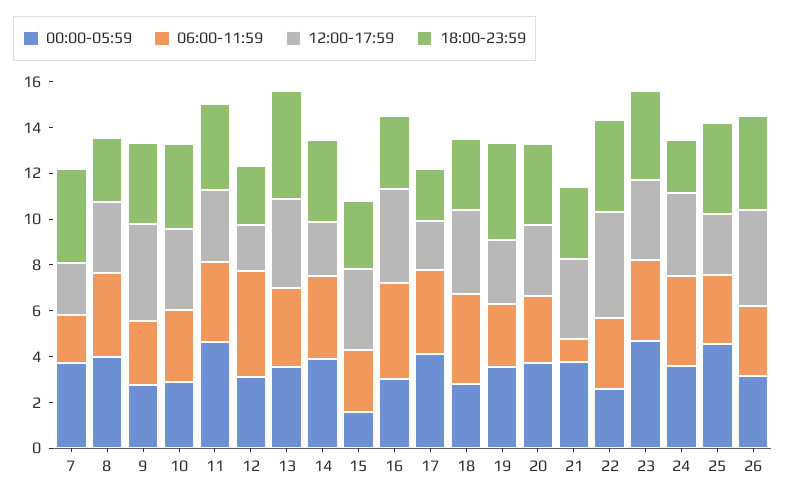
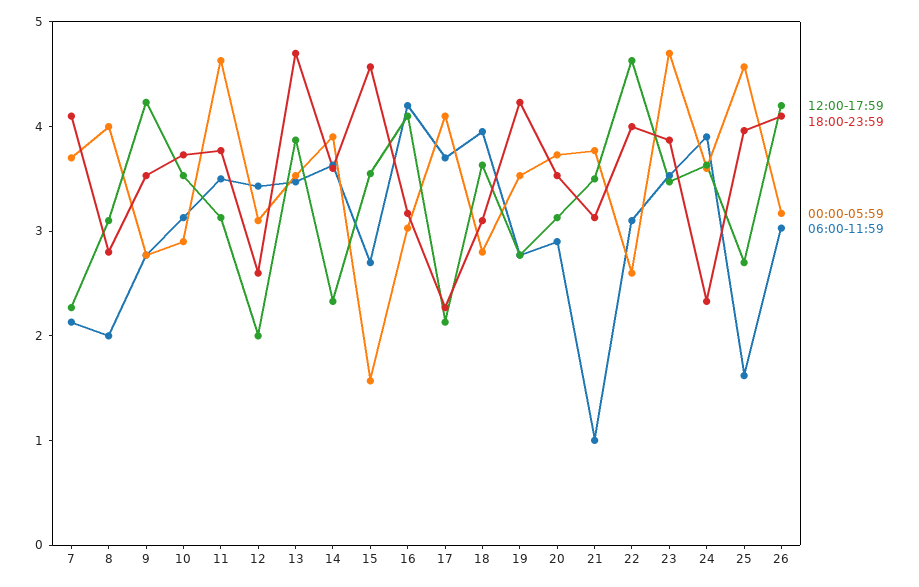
  {
    "00:00-05:59": {
      "7": 3.8,
      "8": 4,
      "9": 2.8,
      "10": 3,
      "11": 4.6,
      "12": 3.2,
      "13": 3.6,
      "14": 4,
      "15": 1.6,
      "16": 3,
      "17": 4.2,
      "18": 2.8,
      "19": 3.6,
      "20": 3.8,
      "21": 3.8,
      "22": 2.6,
      "23": 4.8,
      "24": 3.6,
      "25": 4.6,
      "26": 3.2
    },
    "06:00-11:59": {
      "7": 2.2,
-     "8": 3.5,
+     "8": 2,
      "9": 2.8,
      "10": 3.2,
      "11": 3.6,
-     "12": 4.5,
+     "12": 3.4,
      "13": 3.4,
      "14": 3.6,
      "15": 2.8,
      "16": 4.2,
      "17": 3.8,
      "18": 4,
      "19": 2.8,
      "20": 3,
      "21": 1,
      "22": 3.2,
      "23": 3.6,
      "24": 4,
-     "25": 3,
+     "25": 1.6,
      "26": 3
    },
    "12:00-17:59": {
      "7": 2.2,
      "8": 3.2,
      "9": 4.2,
      "10": 3.6,
      "11": 3.2,
      "12": 2,
      "13": 3.8,
      "14": 2.4,
      "15": 3.6,
      "16": 4.2,
      "17": 2.2,
      "18": 3.6,
      "19": 2.8,
      "20": 3.2,
      "21": 3.6,
      "22": 4.6,
      "23": 3.4,
      "24": 3.6,
      "25": 2.8,
      "26": 4.2
    },
    "18:00-23:59": {
      "7": 4.2,
      "8": 2.8,
      "9": 3.6,
      "10": 3.8,
      "11": 3.8,
      "12": 2.6,
      "13": 4.8,
      "14": 3.6,
-     "15": 3,
+     "15": 4.6,
      "16": 3.2,
      "17": 2.2,
      "18": 3.2,
      "19": 4.2,
      "20": 3.6,
      "21": 3.2,
      "22": 4,
      "23": 3.8,
      "24": 2.4,
      "25": 4,
      "26": 4.2
    }
  }

